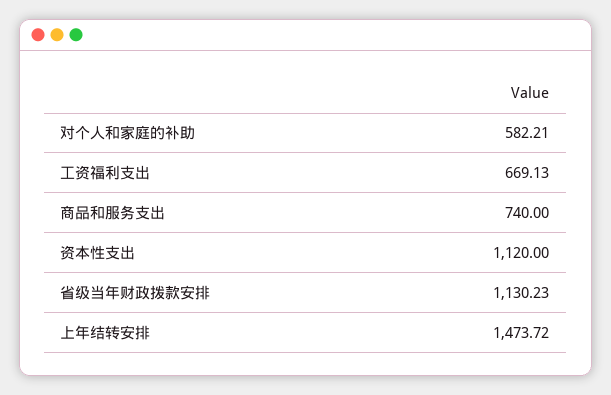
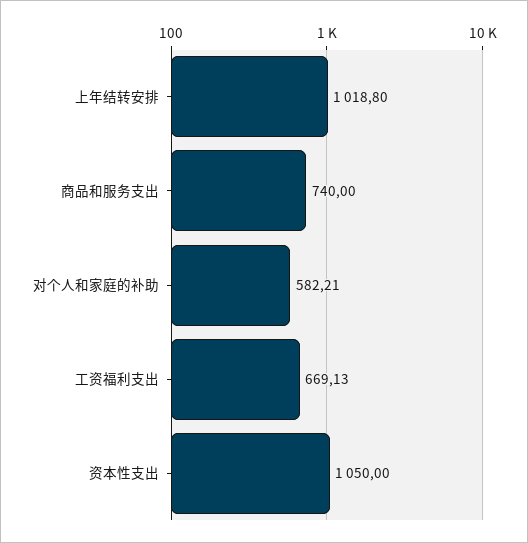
  {
    "对个人和家庭的补助": 582.21,
    "工资福利支出": 669.13,
    "商品和服务支出": 740,
-   "资本性支出": 1120,
+   "资本性支出": 1050,
-   "省级当年财政拨款安排": 1130.23,
-   "上年结转安排": 1473.72
+   "上年结转安排": 1018.8
  }

